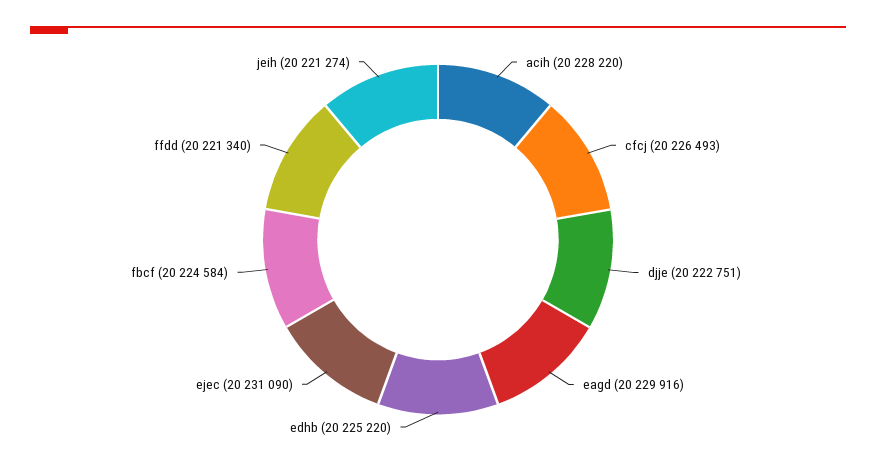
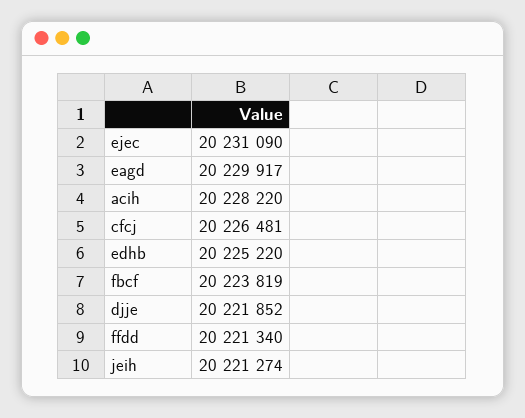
  {
    "acih": 20228220,
-   "cfcj": 20226493,
+   "cfcj": 20226481,
-   "djje": 20222751,
+   "djje": 20221852,
-   "eagd": 20229916,
+   "eagd": 20229917,
    "edhb": 20225220,
    "ejec": 20231090,
-   "fbcf": 20224584,
+   "fbcf": 20223819,
    "ffdd": 20221340,
    "jeih": 20221274
  }

